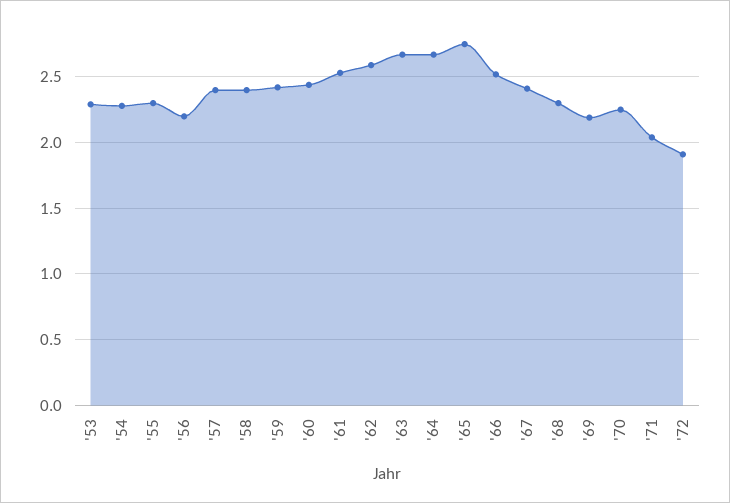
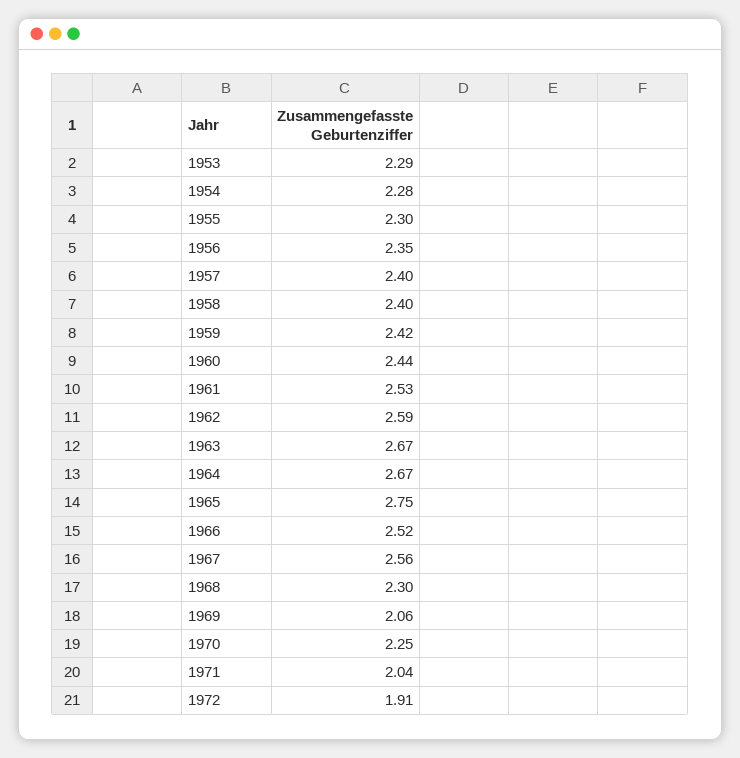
  {
    "'53": 2.29,
    "'54": 2.28,
    "'55": 2.3,
-   "'56": 2.2,
+   "'56": 2.35,
    "'57": 2.4,
    "'58": 2.4,
    "'59": 2.42,
    "'60": 2.44,
    "'61": 2.53,
    "'62": 2.59,
    "'63": 2.67,
    "'64": 2.67,
    "'65": 2.75,
    "'66": 2.52,
-   "'67": 2.4,
+   "'67": 2.56,
    "'68": 2.3,
-   "'69": 2.2,
+   "'69": 2.06,
    "'70": 2.25,
    "'71": 2.04,
    "'72": 1.91
  }

